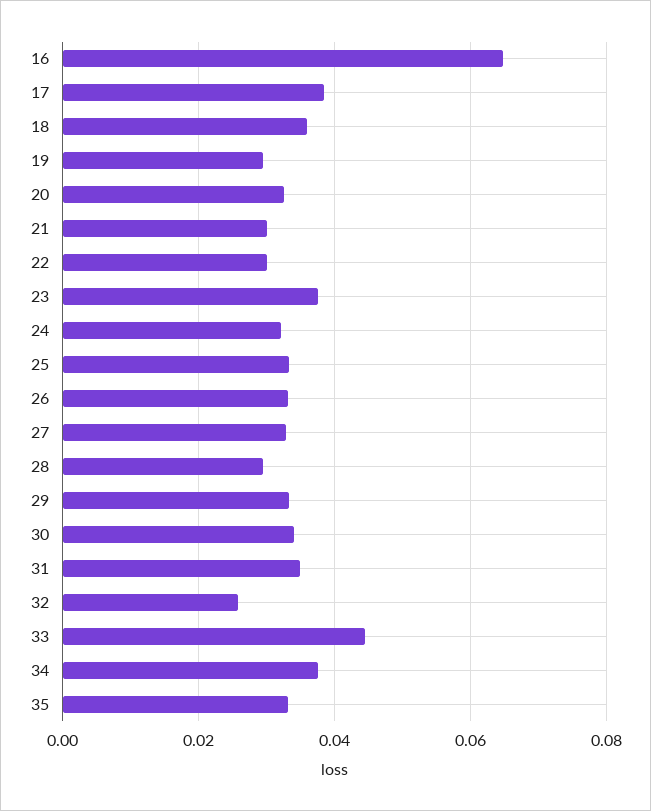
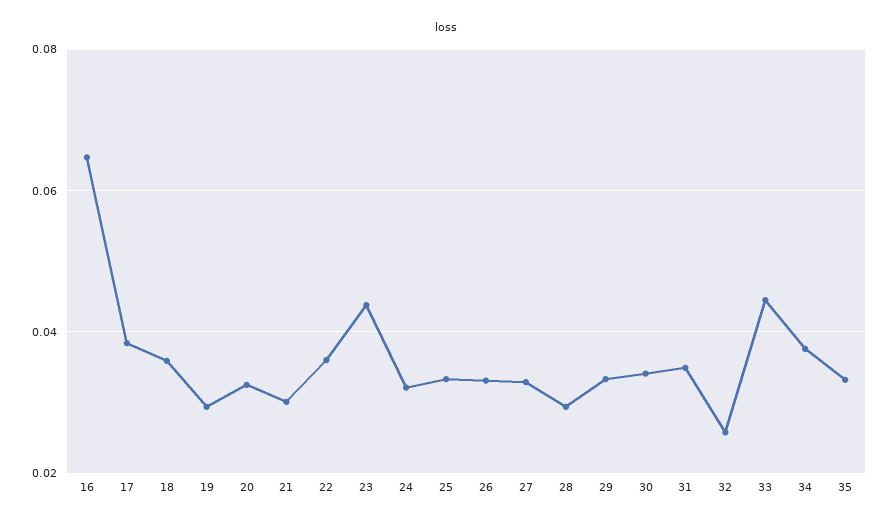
  {
    "16": 0.064,
    "17": 0.038,
    "18": 0.036,
    "19": 0.03,
    "20": 0.032,
    "21": 0.03,
-   "22": 0.03,
+   "22": 0.036,
-   "23": 0.038,
+   "23": 0.044,
    "24": 0.032,
    "25": 0.034,
    "26": 0.034,
    "27": 0.032,
    "28": 0.03,
    "29": 0.034,
    "30": 0.034,
    "31": 0.034,
    "32": 0.026,
    "33": 0.044,
    "34": 0.038,
    "35": 0.034
  }

